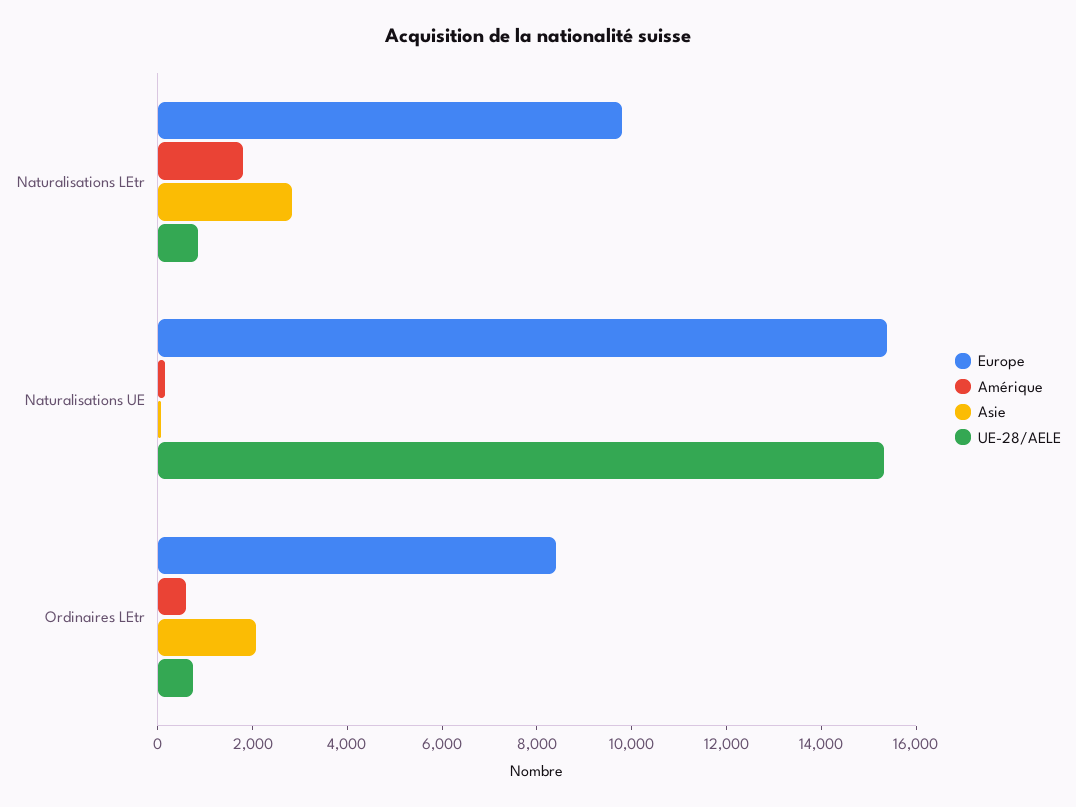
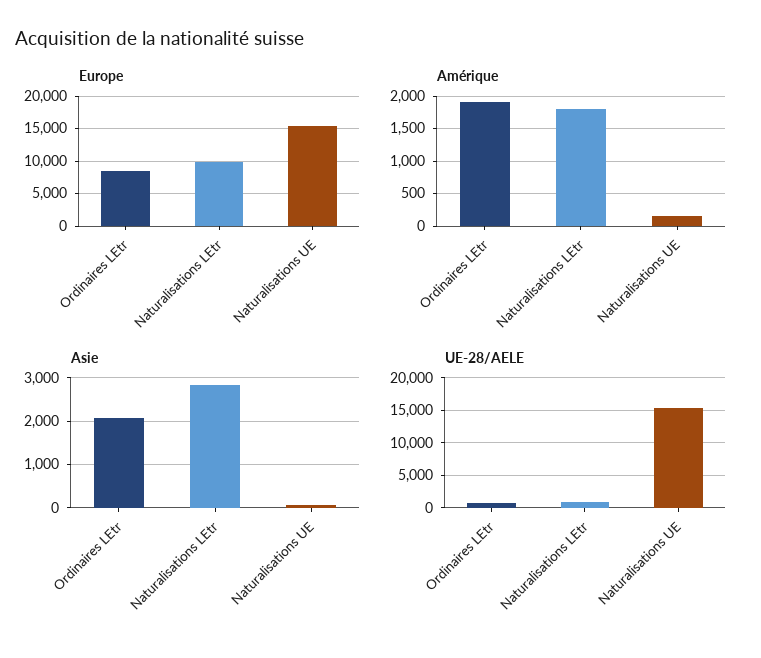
  {
    "Europe": {
      "Naturalisations LEtr": 10000,
      "Naturalisations UE": 15500,
      "Ordinaires LEtr": 8500
    },
    "Amérique": {
      "Naturalisations LEtr": 1800,
      "Naturalisations UE": 200,
-     "Ordinaires LEtr": 500
+     "Ordinaires LEtr": 1900
    },
    "Asie": {
      "Naturalisations LEtr": 2800,
      "Naturalisations UE": 0,
      "Ordinaires LEtr": 2000
    },
    "UE-28/AELE": {
      "Naturalisations LEtr": 1000,
      "Naturalisations UE": 15500,
      "Ordinaires LEtr": 500
    }
  }

